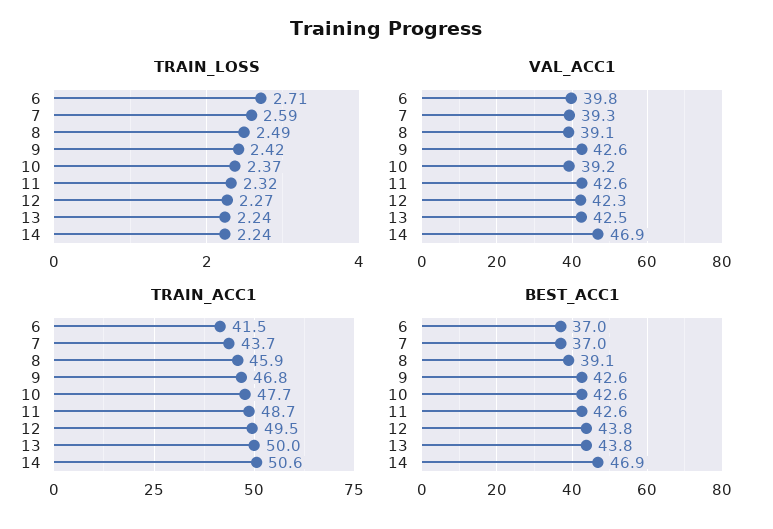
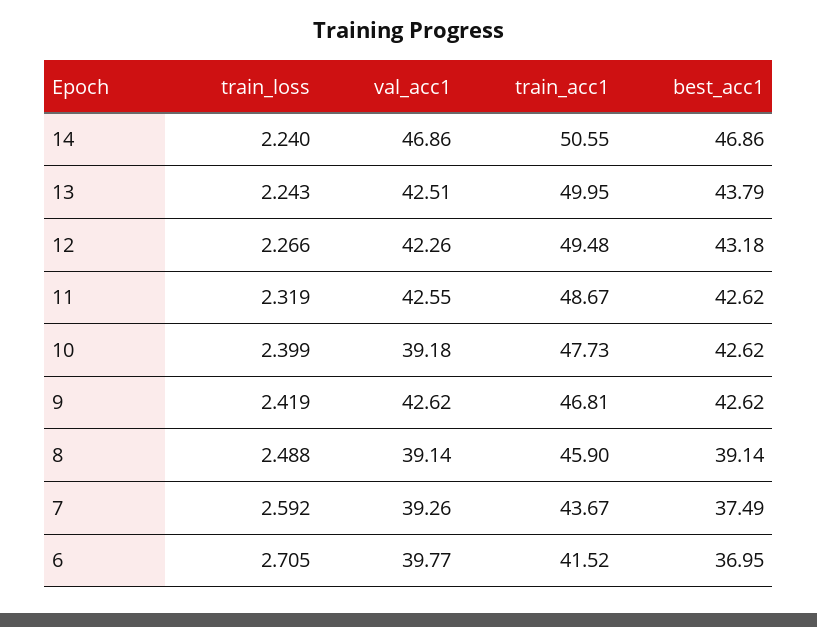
  {
    "TRAIN_LOSS": {
      "6": 2.705,
      "7": 2.592,
      "8": 2.488,
      "9": 2.419,
-     "10": 2.37,
+     "10": 2.399,
      "11": 2.319,
      "12": 2.266,
      "13": 2.243,
      "14": 2.24
    },
    "VAL_ACC1": {
      "6": 39.77,
      "7": 39.26,
      "8": 39.14,
      "9": 42.62,
      "10": 39.18,
      "11": 42.55,
      "12": 42.26,
      "13": 42.51,
      "14": 46.86
    },
    "TRAIN_ACC1": {
      "6": 41.52,
      "7": 43.67,
      "8": 45.9,
      "9": 46.81,
      "10": 47.73,
      "11": 48.67,
      "12": 49.48,
      "13": 49.95,
      "14": 50.55
    },
    "BEST_ACC1": {
      "6": 36.95,
-     "7": 37,
+     "7": 37.49,
      "8": 39.14,
      "9": 42.62,
      "10": 42.62,
      "11": 42.62,
-     "12": 43.8,
+     "12": 43.18,
      "13": 43.79,
      "14": 46.86
    }
  }

